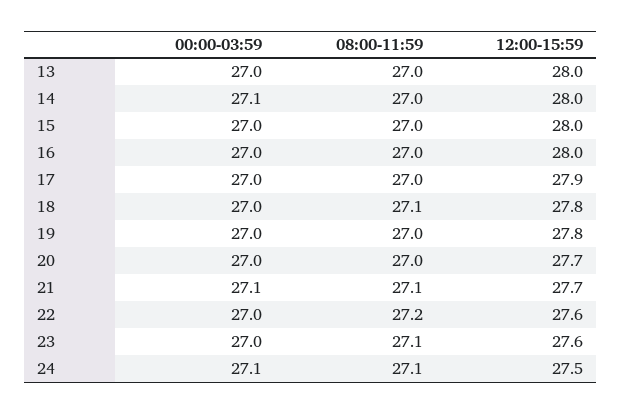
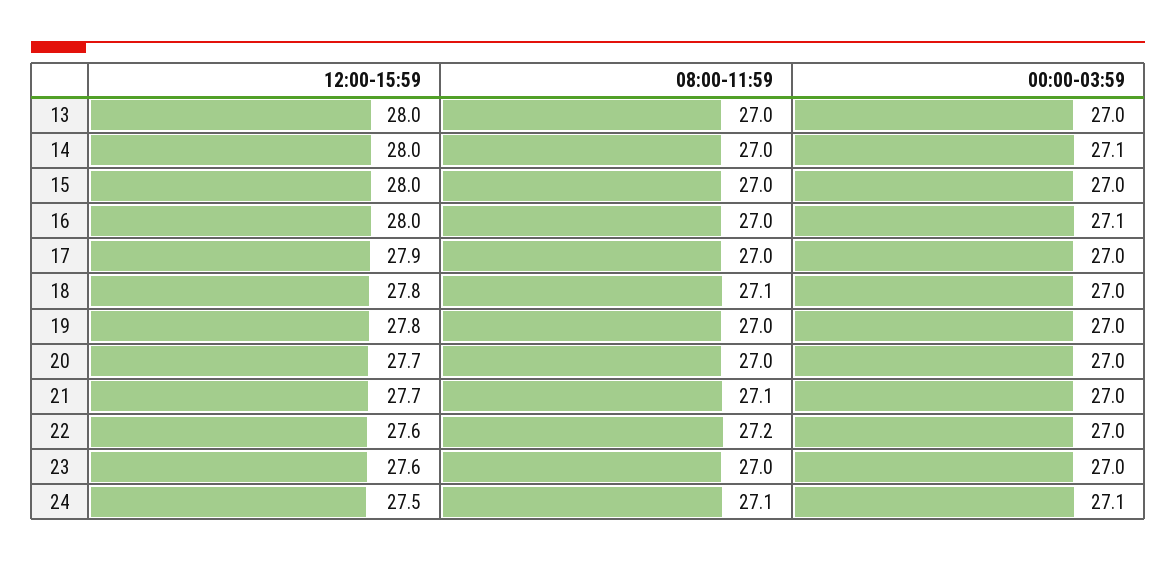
  {
    "00:00-03:59": {
      "13": 27,
      "14": 27.1,
      "15": 27,
-     "16": 27,
+     "16": 27.1,
      "17": 27,
      "18": 27,
      "19": 27,
      "20": 27,
-     "21": 27.1,
+     "21": 27,
      "22": 27,
      "23": 27,
      "24": 27.1
    },
    "08:00-11:59": {
      "13": 27,
      "14": 27,
      "15": 27,
      "16": 27,
      "17": 27,
      "18": 27.1,
      "19": 27,
      "20": 27,
      "21": 27.1,
      "22": 27.2,
-     "23": 27.1,
+     "23": 27,
      "24": 27.1
    },
    "12:00-15:59": {
      "13": 28,
      "14": 28,
      "15": 28,
      "16": 28,
      "17": 27.9,
      "18": 27.8,
      "19": 27.8,
      "20": 27.7,
      "21": 27.7,
      "22": 27.6,
      "23": 27.6,
      "24": 27.5
    }
  }

